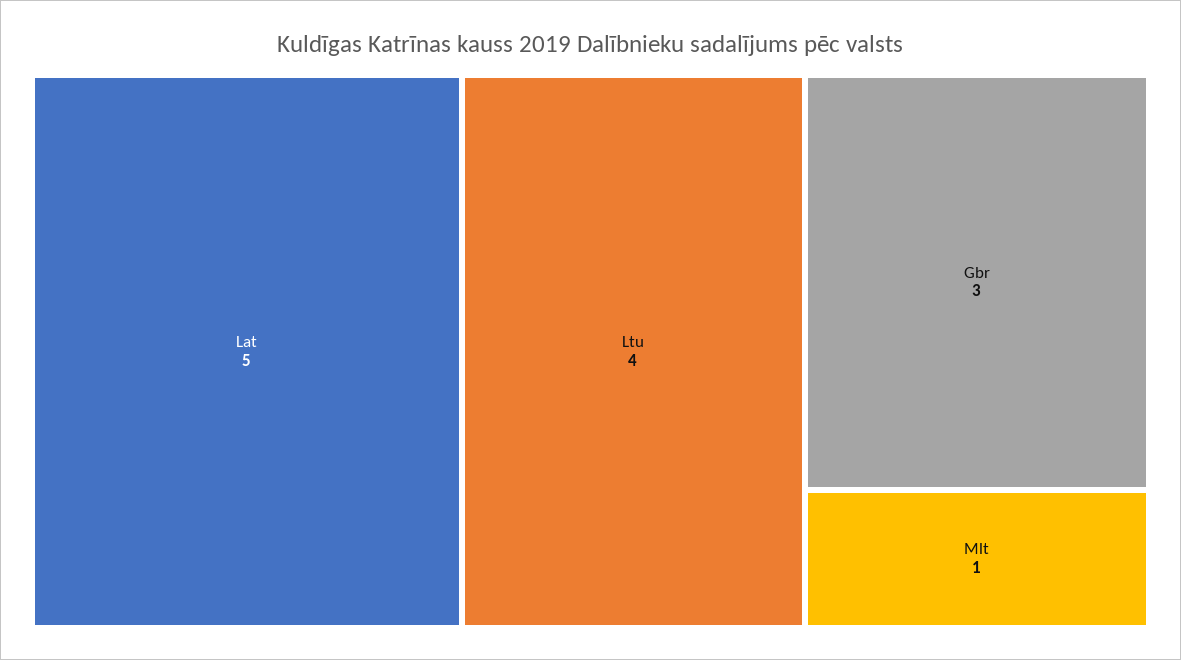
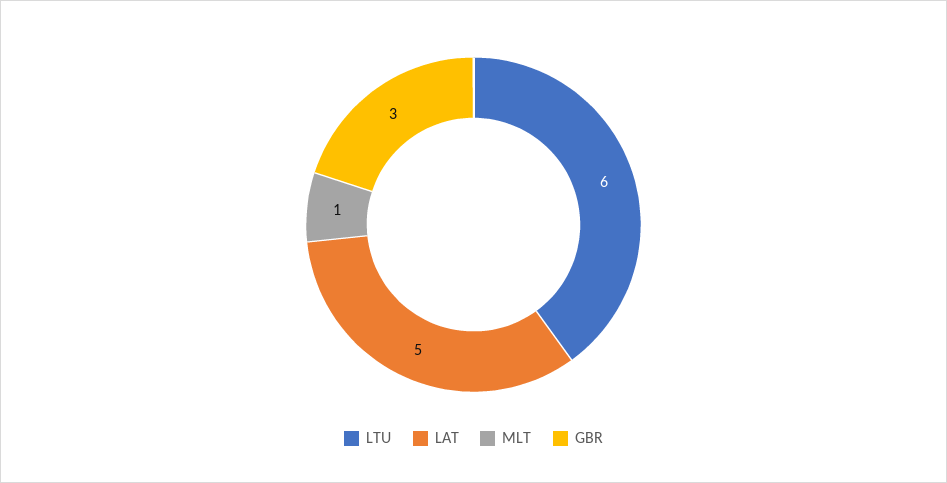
  {
    "Lat": 5,
-   "Ltu": 4,
+   "Ltu": 6,
    "Gbr": 3,
    "Mlt": 1
  }

